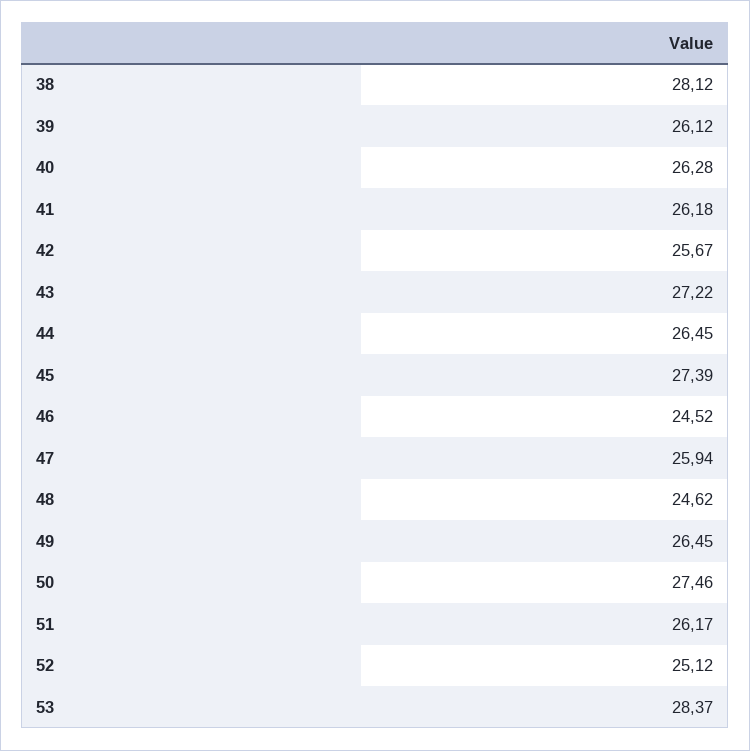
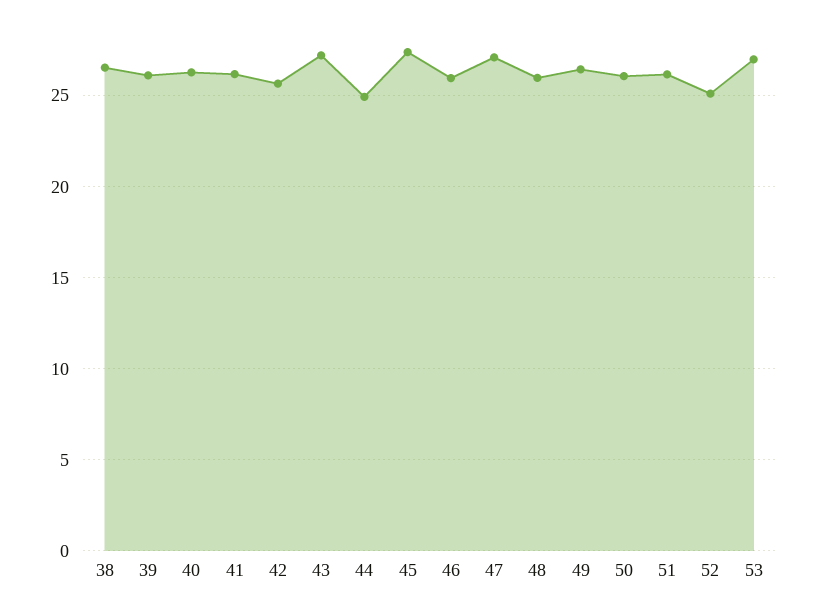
  {
-   "38": 28.12,
+   "38": 26.5,
    "39": 26.12,
    "40": 26.28,
    "41": 26.18,
    "42": 25.67,
    "43": 27.22,
-   "44": 26.45,
+   "44": 25,
    "45": 27.39,
-   "46": 24.52,
+   "46": 26,
-   "47": 25.94,
+   "47": 27,
-   "48": 24.62,
+   "48": 26,
    "49": 26.45,
-   "50": 27.46,
+   "50": 26,
    "51": 26.17,
    "52": 25.12,
-   "53": 28.37
+   "53": 27
  }

